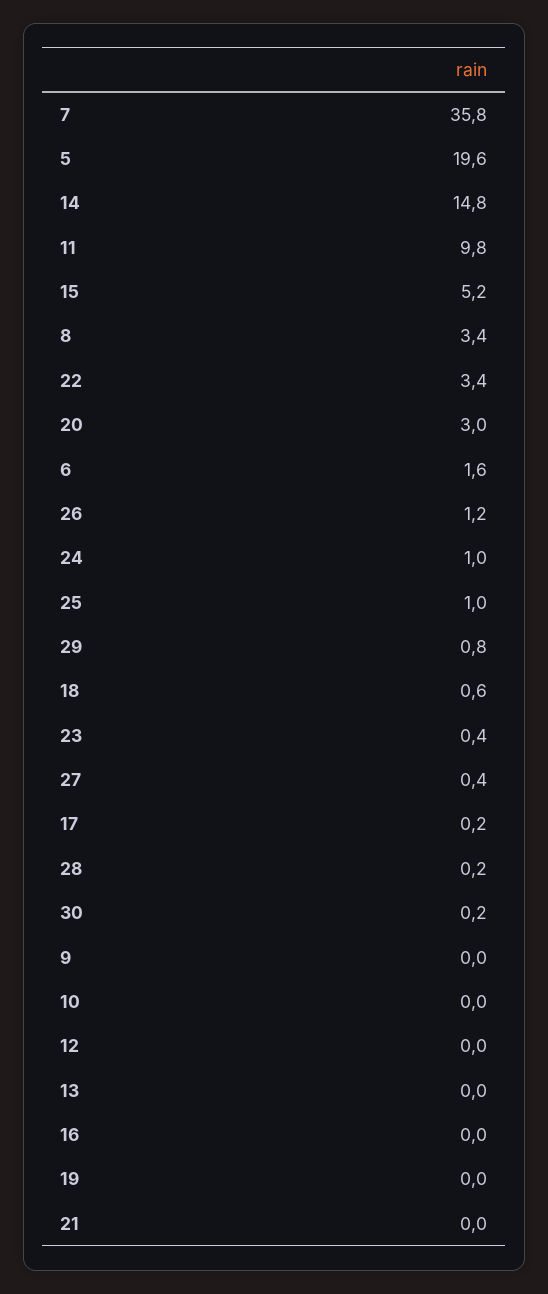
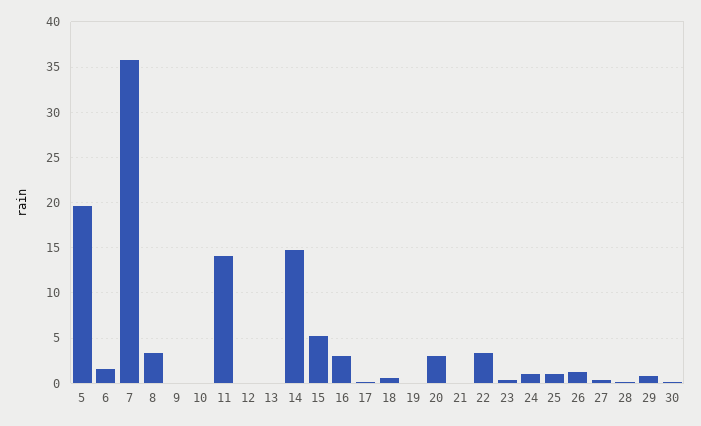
  {
    "7": 35.8,
    "5": 19.6,
    "14": 14.8,
-   "11": 9.8,
+   "11": 14,
    "15": 5.2,
    "8": 3.4,
    "22": 3.4,
    "20": 3,
    "6": 1.6,
    "26": 1.2,
    "24": 1,
    "25": 1,
    "29": 0.8,
    "18": 0.6,
    "23": 0.4,
    "27": 0.4,
    "17": 0.2,
    "28": 0.2,
    "30": 0.2,
    "9": 0,
    "10": 0,
    "12": 0,
    "13": 0,
-   "16": 0,
+   "16": 3,
    "19": 0,
    "21": 0
  }

